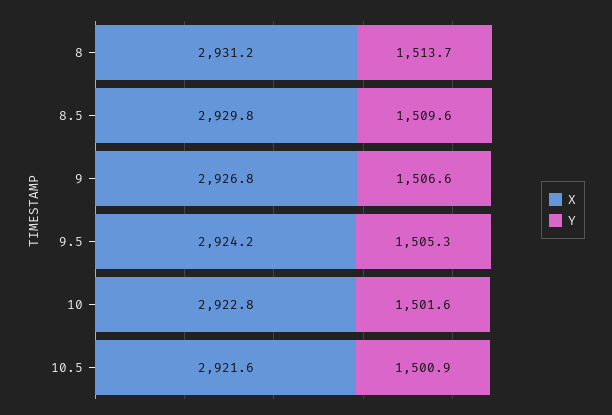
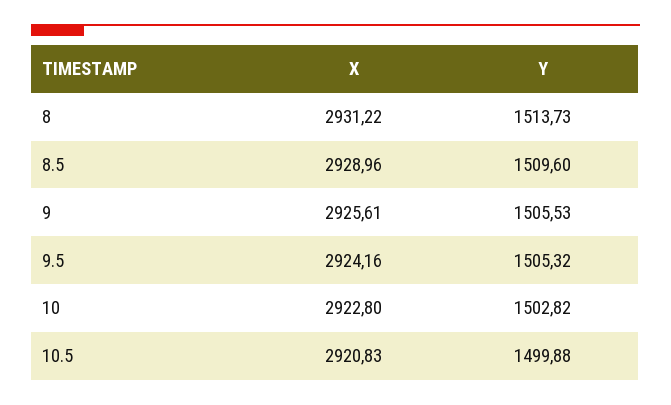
  {
    "X": {
      "8": 2931.22,
-     "8.5": 2929.8,
+     "8.5": 2928.96,
-     "9": 2926.8,
+     "9": 2925.61,
      "9.5": 2924.16,
      "10": 2922.8,
-     "10.5": 2921.6
+     "10.5": 2920.83
    },
    "Y": {
      "8": 1513.73,
      "8.5": 1509.6,
-     "9": 1506.6,
+     "9": 1505.53,
      "9.5": 1505.32,
-     "10": 1501.6,
+     "10": 1502.82,
-     "10.5": 1500.9
+     "10.5": 1499.88
    }
  }

